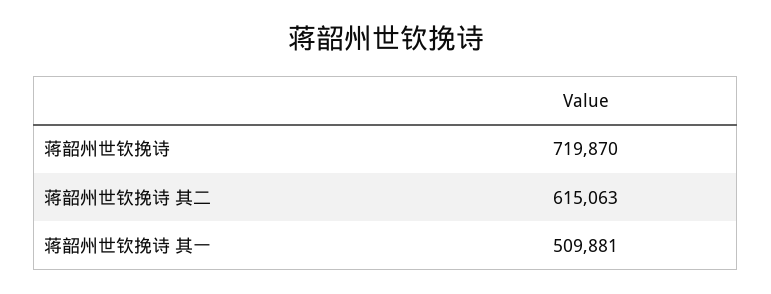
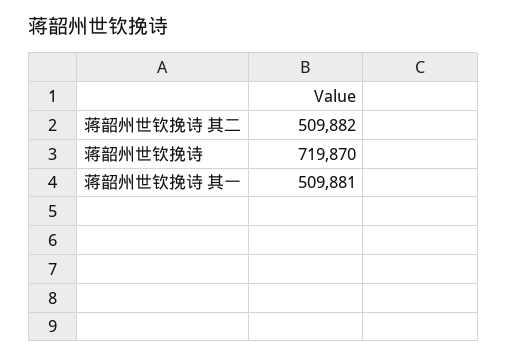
  {
    "蒋韶州世钦挽诗": 719870,
-   "蒋韶州世钦挽诗 其二": 615063,
+   "蒋韶州世钦挽诗 其二": 509882,
    "蒋韶州世钦挽诗 其一": 509881
  }

